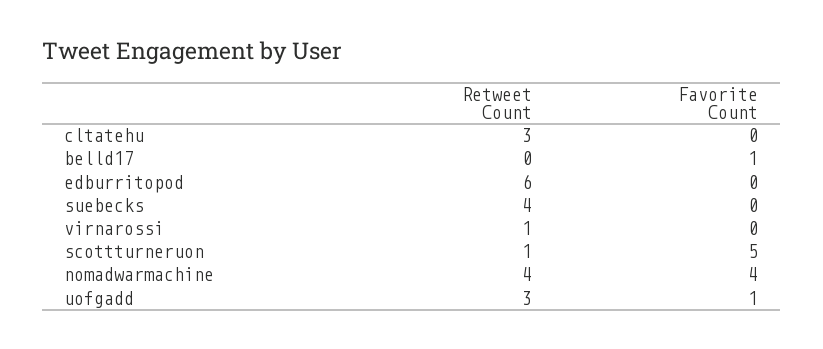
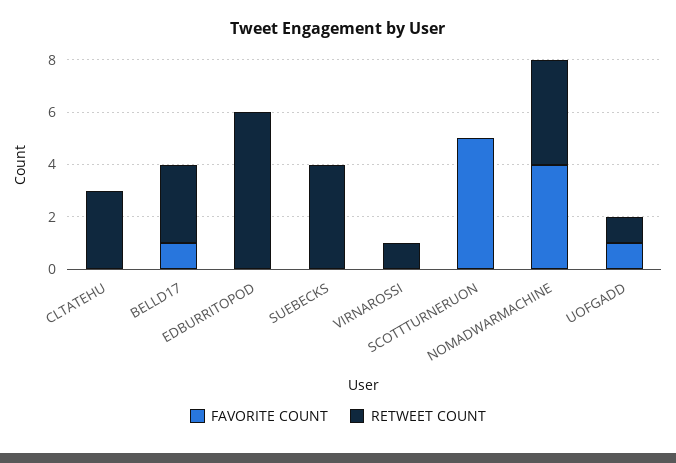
  {
    "Retweet Count": {
      "cltatehu": 3,
-     "belld17": 0,
+     "belld17": 3,
      "edburritopod": 6,
      "suebecks": 4,
      "virnarossi": 1,
-     "scottturneruon": 1,
+     "scottturneruon": 0,
      "nomadwarmachine": 4,
-     "uofgadd": 3
+     "uofgadd": 1
    },
    "Favorite Count": {
      "cltatehu": 0,
      "belld17": 1,
      "edburritopod": 0,
      "suebecks": 0,
      "virnarossi": 0,
      "scottturneruon": 5,
      "nomadwarmachine": 4,
      "uofgadd": 1
    }
  }

